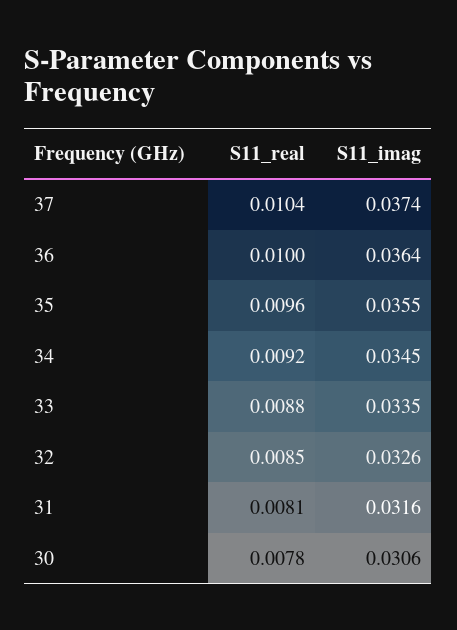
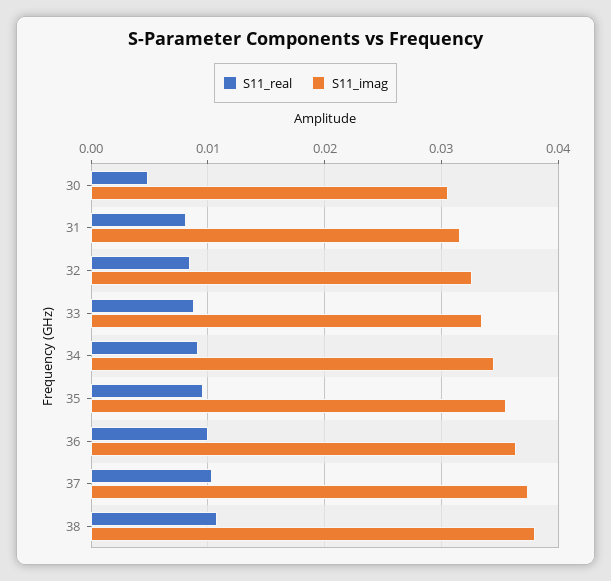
  {
    "S11_real": {
      "37": 0.0104,
      "36": 0.01,
      "35": 0.0096,
      "34": 0.0092,
      "33": 0.0088,
      "32": 0.0085,
      "31": 0.0081,
-     "30": 0.0078
+     "30": 0.005,
+     "38": 0.011
    },
    "S11_imag": {
      "37": 0.0374,
      "36": 0.0364,
      "35": 0.0355,
      "34": 0.0345,
      "33": 0.0335,
      "32": 0.0326,
      "31": 0.0316,
-     "30": 0.0306
+     "30": 0.0306,
+     "38": 0.038
    }
  }

